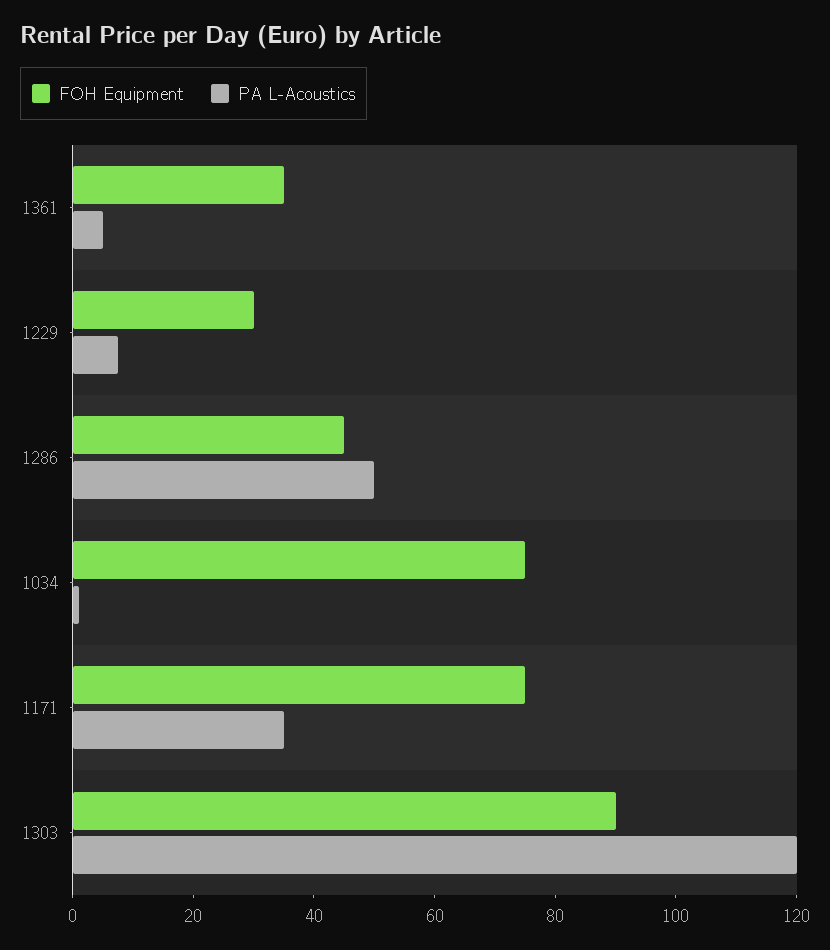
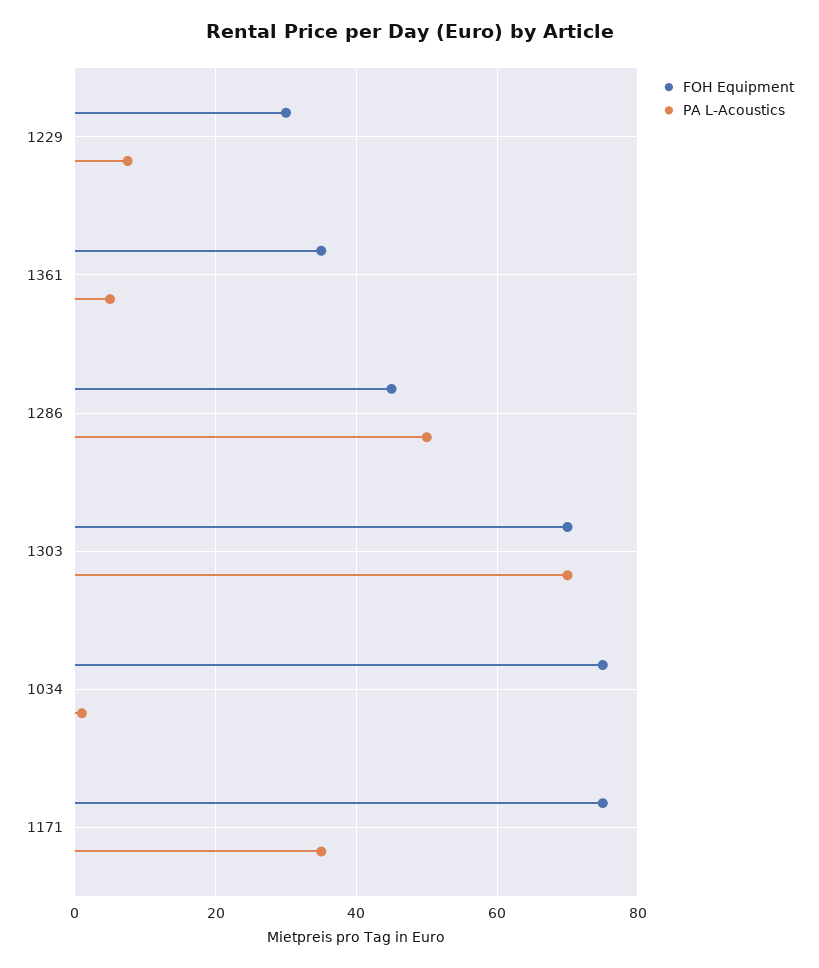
  {
    "FOH Equipment": {
      "1361": 36,
      "1229": 30,
      "1286": 46,
      "1034": 76,
      "1171": 76,
-     "1303": 90
+     "1303": 70
    },
    "PA L-Acoustics": {
      "1361": 6,
      "1229": 8,
      "1286": 50,
      "1034": 2,
      "1171": 36,
-     "1303": 120
+     "1303": 70
    }
  }

